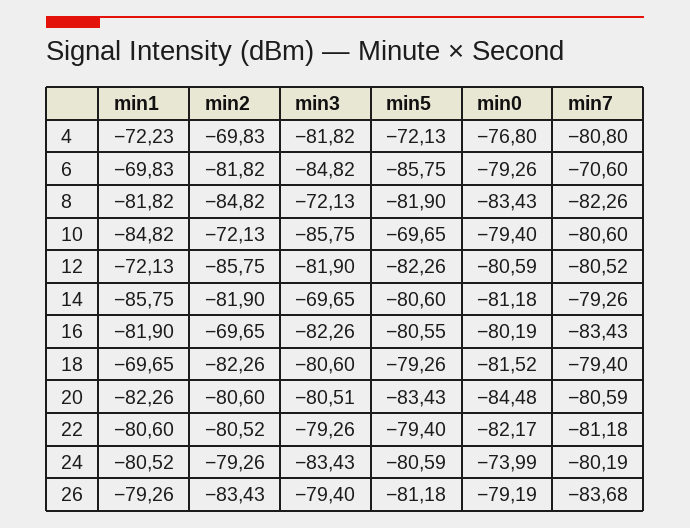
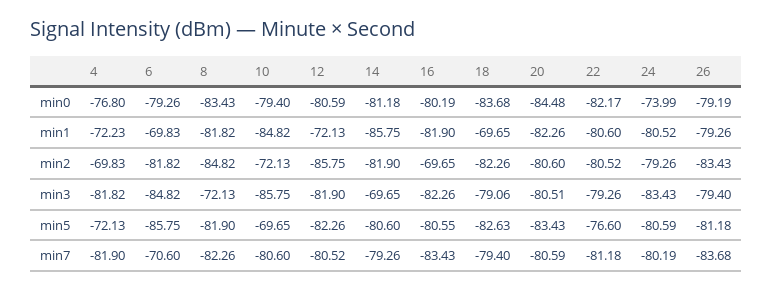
  {
    "min1": {
      "4": -72.23,
      "6": -69.83,
      "8": -81.82,
      "10": -84.82,
      "12": -72.13,
      "14": -85.75,
      "16": -81.9,
      "18": -69.65,
      "20": -82.26,
      "22": -80.6,
      "24": -80.52,
      "26": -79.26
    },
    "min2": {
      "4": -69.83,
      "6": -81.82,
      "8": -84.82,
      "10": -72.13,
      "12": -85.75,
      "14": -81.9,
      "16": -69.65,
      "18": -82.26,
      "20": -80.6,
      "22": -80.52,
      "24": -79.26,
      "26": -83.43
    },
    "min3": {
      "4": -81.82,
      "6": -84.82,
      "8": -72.13,
      "10": -85.75,
      "12": -81.9,
      "14": -69.65,
      "16": -82.26,
-     "18": -80.6,
+     "18": -79.06,
      "20": -80.51,
      "22": -79.26,
      "24": -83.43,
      "26": -79.4
    },
    "min5": {
      "4": -72.13,
      "6": -85.75,
      "8": -81.9,
      "10": -69.65,
      "12": -82.26,
      "14": -80.6,
      "16": -80.55,
-     "18": -79.26,
+     "18": -82.63,
      "20": -83.43,
-     "22": -79.4,
+     "22": -76.6,
      "24": -80.59,
      "26": -81.18
    },
    "min0": {
      "4": -76.8,
      "6": -79.26,
      "8": -83.43,
      "10": -79.4,
      "12": -80.59,
      "14": -81.18,
      "16": -80.19,
-     "18": -81.52,
+     "18": -83.68,
      "20": -84.48,
      "22": -82.17,
      "24": -73.99,
      "26": -79.19
    },
    "min7": {
-     "4": -80.8,
+     "4": -81.9,
      "6": -70.6,
      "8": -82.26,
      "10": -80.6,
      "12": -80.52,
      "14": -79.26,
      "16": -83.43,
      "18": -79.4,
      "20": -80.59,
      "22": -81.18,
      "24": -80.19,
      "26": -83.68
    }
  }

